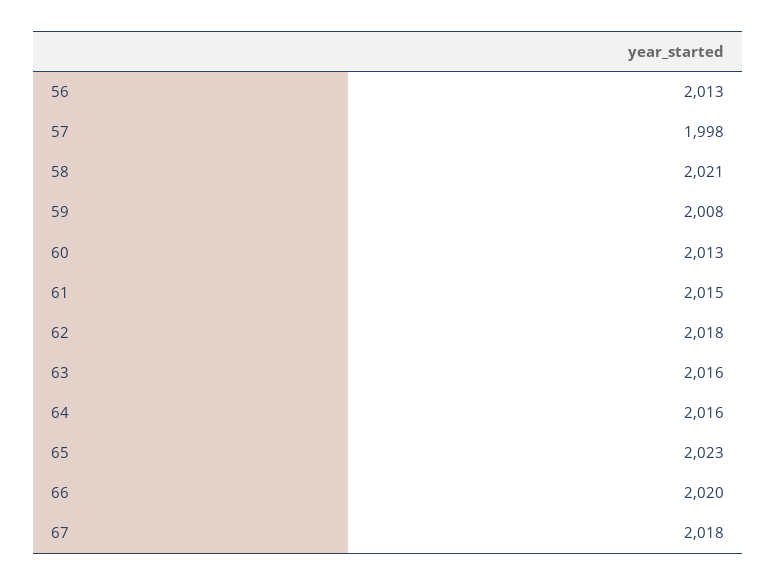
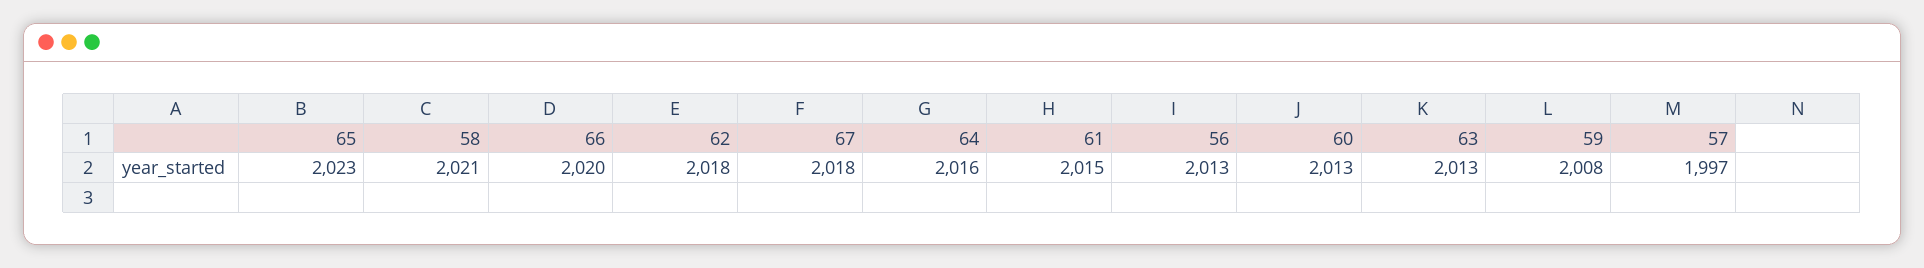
  {
    "56": 2013,
-   "57": 1998,
+   "57": 1997,
    "58": 2021,
    "59": 2008,
    "60": 2013,
    "61": 2015,
    "62": 2018,
-   "63": 2016,
+   "63": 2013,
    "64": 2016,
    "65": 2023,
    "66": 2020,
    "67": 2018
  }

